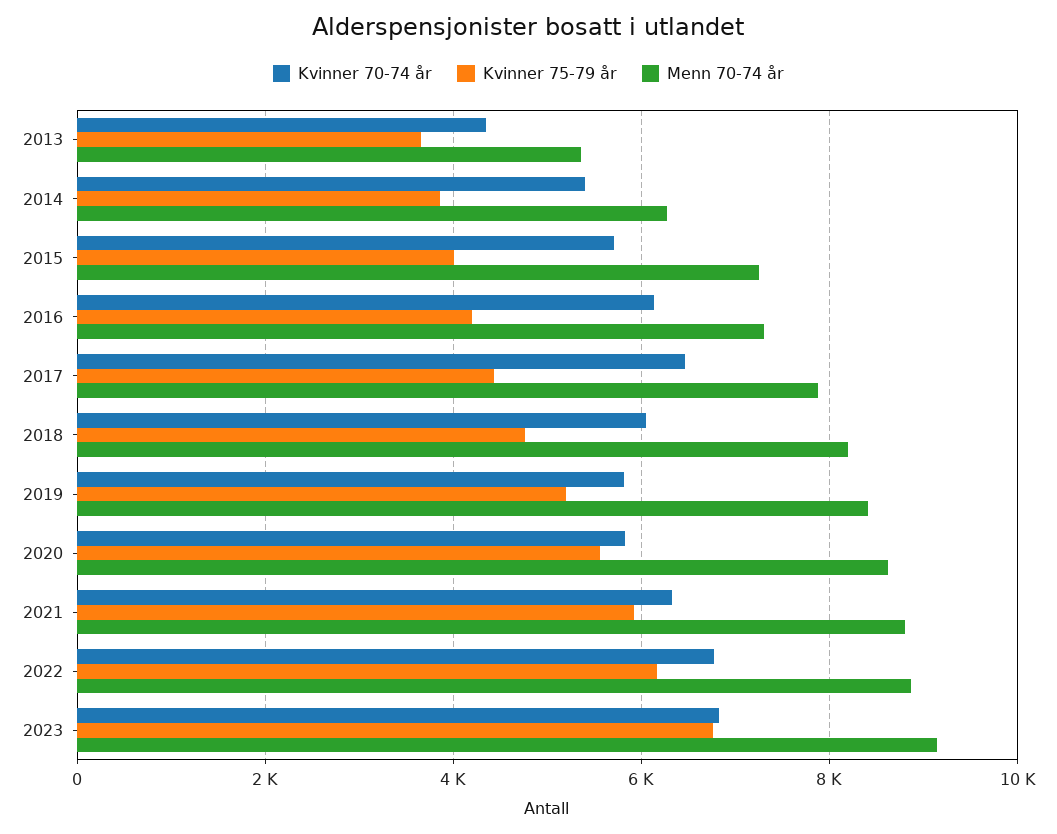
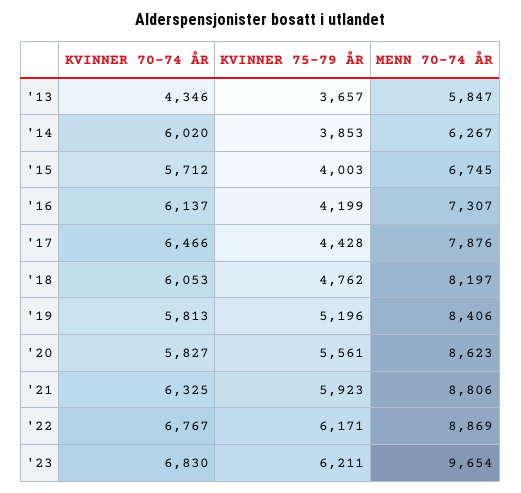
  {
    "Kvinner 70-74 år": {
      "2013": 4346,
-     "2014": 5400,
+     "2014": 6020,
      "2015": 5712,
      "2016": 6137,
      "2017": 6466,
      "2018": 6053,
      "2019": 5813,
      "2020": 5827,
      "2021": 6325,
      "2022": 6767,
      "2023": 6830
    },
    "Kvinner 75-79 år": {
      "2013": 3657,
      "2014": 3853,
      "2015": 4003,
      "2016": 4199,
      "2017": 4428,
      "2018": 4762,
      "2019": 5196,
      "2020": 5561,
      "2021": 5923,
      "2022": 6171,
-     "2023": 6800
+     "2023": 6211
    },
    "Menn 70-74 år": {
-     "2013": 5400,
+     "2013": 5847,
      "2014": 6267,
-     "2015": 7200,
+     "2015": 6745,
      "2016": 7307,
      "2017": 7876,
      "2018": 8197,
      "2019": 8406,
      "2020": 8623,
      "2021": 8806,
      "2022": 8869,
-     "2023": 9200
+     "2023": 9654
    }
  }

